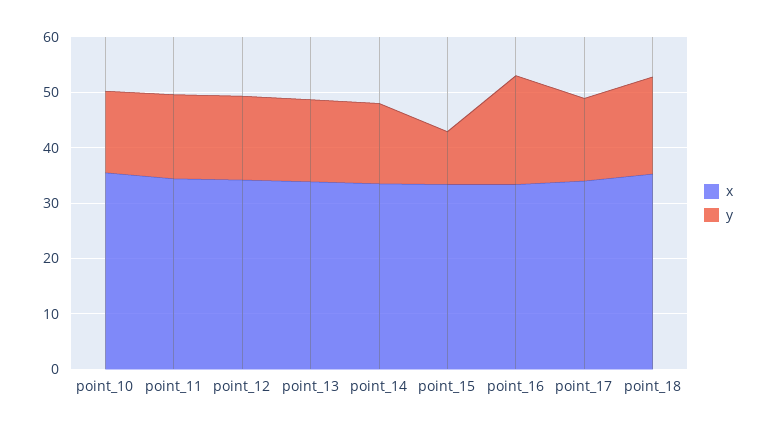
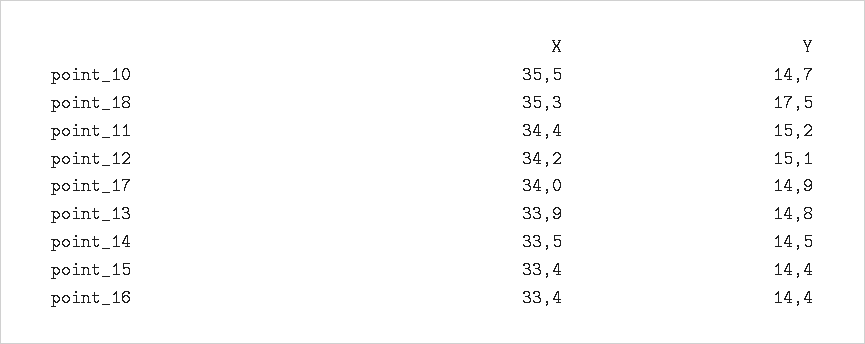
  {
    "x": {
      "point_10": 35.5,
      "point_11": 34.4,
      "point_12": 34.2,
      "point_13": 33.9,
      "point_14": 33.5,
      "point_15": 33.4,
      "point_16": 33.4,
      "point_17": 34,
      "point_18": 35.3
    },
    "y": {
      "point_10": 14.7,
      "point_11": 15.2,
      "point_12": 15.1,
      "point_13": 14.8,
      "point_14": 14.5,
-     "point_15": 10,
+     "point_15": 14.4,
-     "point_16": 20,
+     "point_16": 14.4,
      "point_17": 14.9,
      "point_18": 17.5
    }
  }

